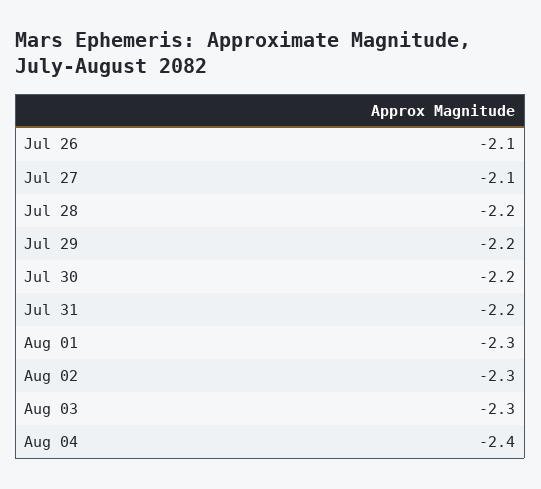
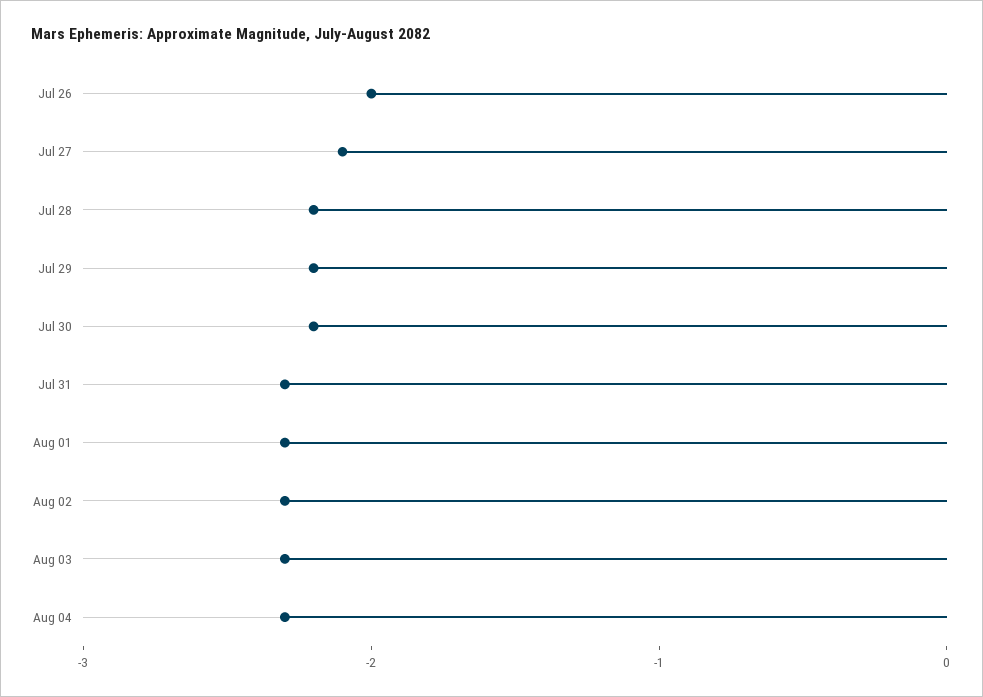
  {
-   "Jul 26": -2.1,
+   "Jul 26": -2,
    "Jul 27": -2.1,
    "Jul 28": -2.2,
    "Jul 29": -2.2,
    "Jul 30": -2.2,
-   "Jul 31": -2.2,
+   "Jul 31": -2.3,
    "Aug 01": -2.3,
    "Aug 02": -2.3,
    "Aug 03": -2.3,
-   "Aug 04": -2.4
+   "Aug 04": -2.3
  }

